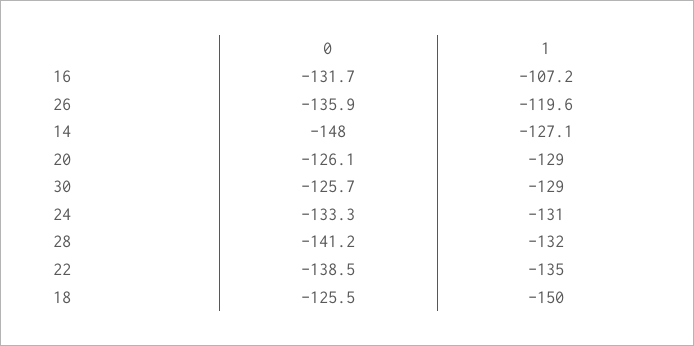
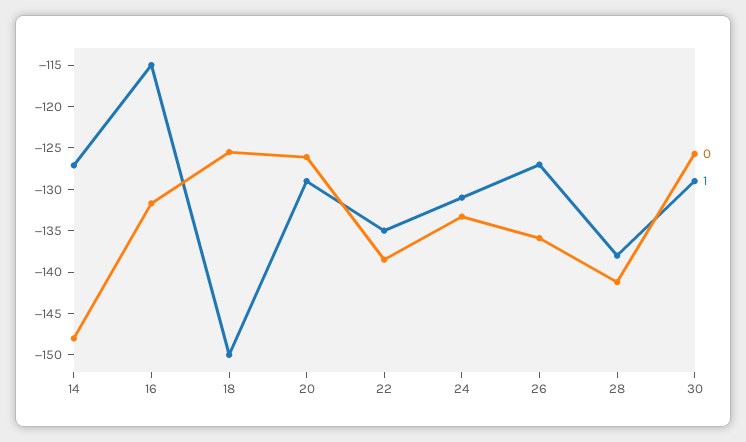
  {
    "0": {
      "16": -131.7,
      "26": -135.9,
      "14": -148,
      "20": -126.1,
      "30": -125.7,
      "24": -133.3,
      "28": -141.2,
      "22": -138.5,
      "18": -125.5
    },
    "1": {
-     "16": -107.2,
+     "16": -115,
-     "26": -119.6,
+     "26": -127,
      "14": -127.1,
      "20": -129,
      "30": -129,
      "24": -131,
-     "28": -132,
+     "28": -138,
      "22": -135,
      "18": -150
    }
  }

